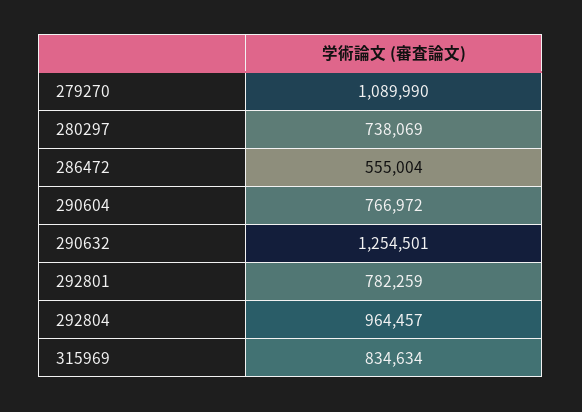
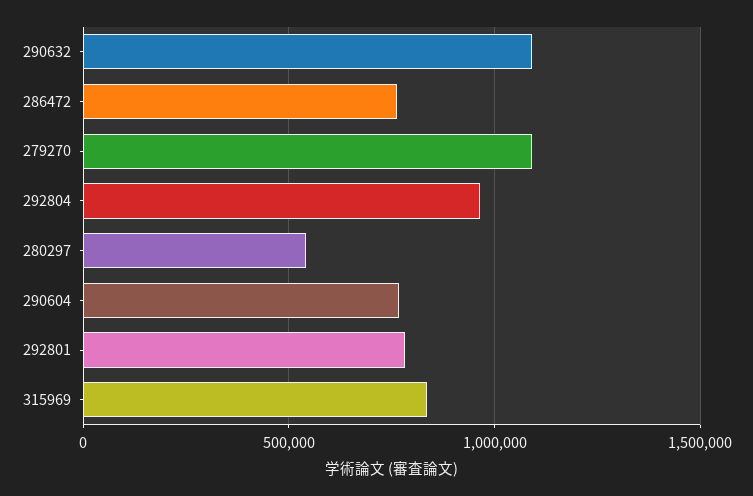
  {
    "279270": 1089990,
-   "280297": 738069,
+   "280297": 550000,
-   "286472": 555004,
+   "286472": 750000,
    "290604": 766972,
-   "290632": 1254501,
+   "290632": 1100000,
    "292801": 782259,
    "292804": 964457,
    "315969": 834634
  }

